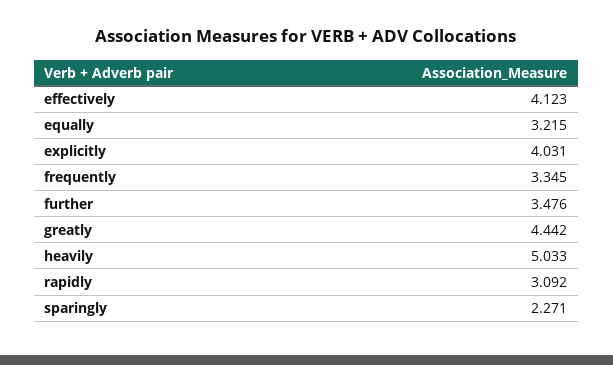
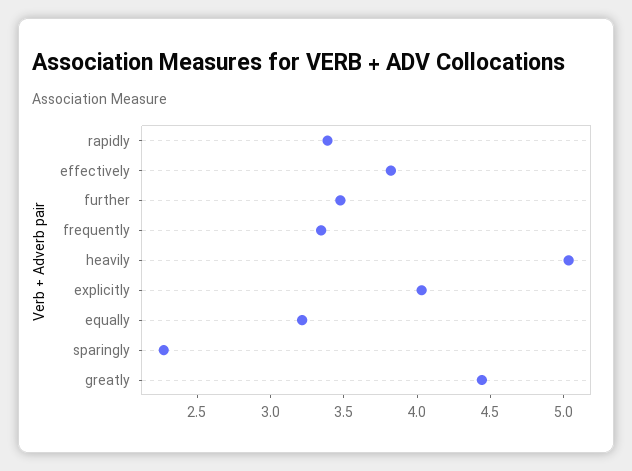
  {
-   "effectively": 4.123,
+   "effectively": 3.8,
    "equally": 3.215,
    "explicitly": 4.031,
    "frequently": 3.345,
    "further": 3.476,
    "greatly": 4.442,
    "heavily": 5.033,
-   "rapidly": 3.092,
+   "rapidly": 3.4,
    "sparingly": 2.271
  }

